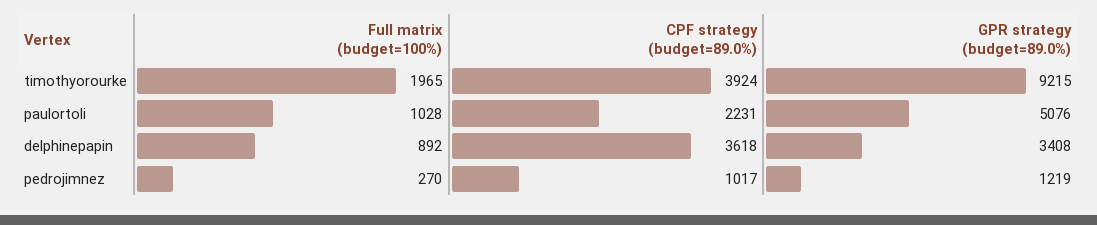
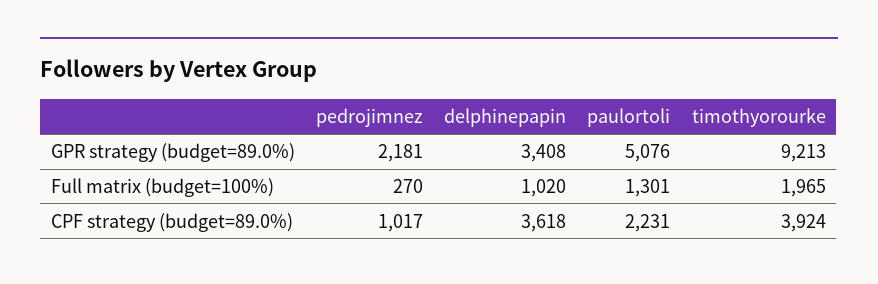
  {
    "Full matrix (budget=100%)": {
      "timothyorourke": 1965,
-     "paulortoli": 1028,
+     "paulortoli": 1301,
-     "delphinepapin": 892,
+     "delphinepapin": 1020,
      "pedrojimnez": 270
    },
    "CPF strategy (budget=89.0%)": {
      "timothyorourke": 3924,
      "paulortoli": 2231,
      "delphinepapin": 3618,
      "pedrojimnez": 1017
    },
    "GPR strategy (budget=89.0%)": {
-     "timothyorourke": 9215,
+     "timothyorourke": 9213,
      "paulortoli": 5076,
      "delphinepapin": 3408,
-     "pedrojimnez": 1219
+     "pedrojimnez": 2181
    }
  }

